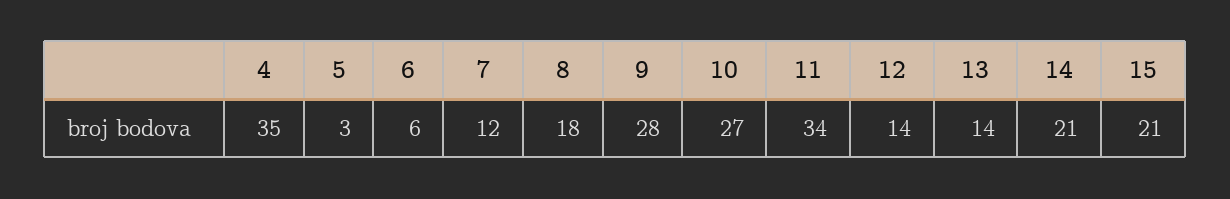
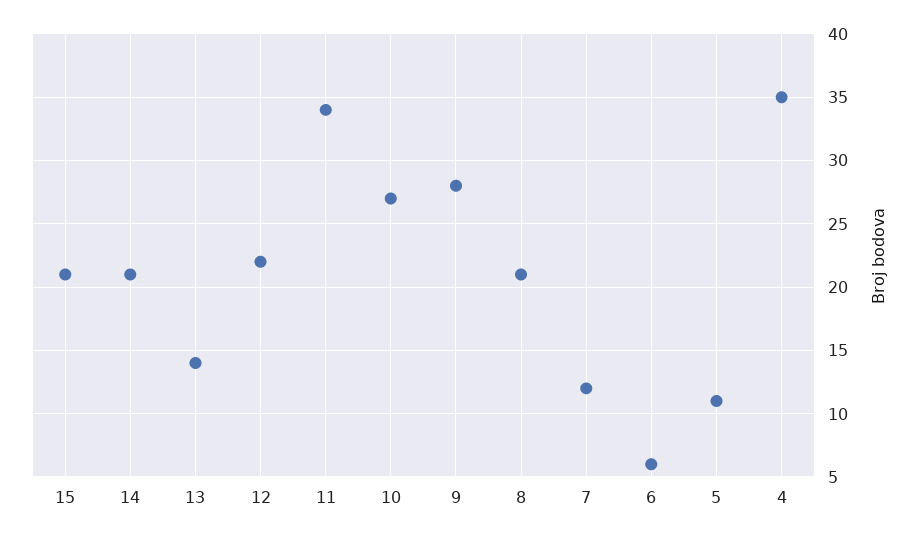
  {
    "4": 35,
-   "5": 3,
+   "5": 11,
    "6": 6,
    "7": 12,
-   "8": 18,
+   "8": 21,
    "9": 28,
    "10": 27,
    "11": 34,
-   "12": 14,
+   "12": 22,
    "13": 14,
    "14": 21,
    "15": 21
  }

